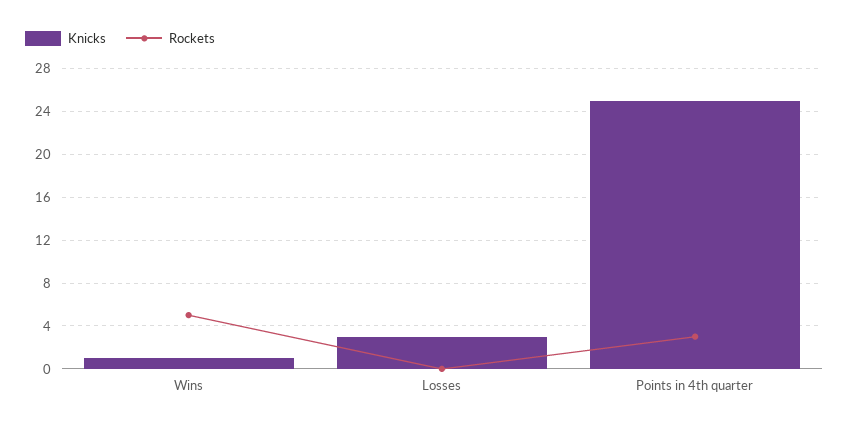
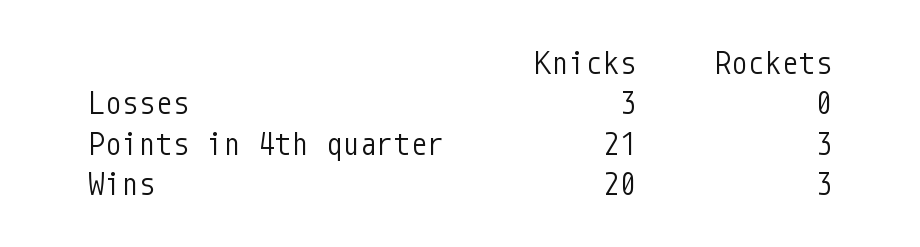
  {
    "Knicks": {
-     "Wins": 1,
+     "Wins": 20,
      "Losses": 3,
-     "Points in 4th quarter": 25
+     "Points in 4th quarter": 21
    },
    "Rockets": {
-     "Wins": 5,
+     "Wins": 3,
      "Losses": 0,
      "Points in 4th quarter": 3
    }
  }

